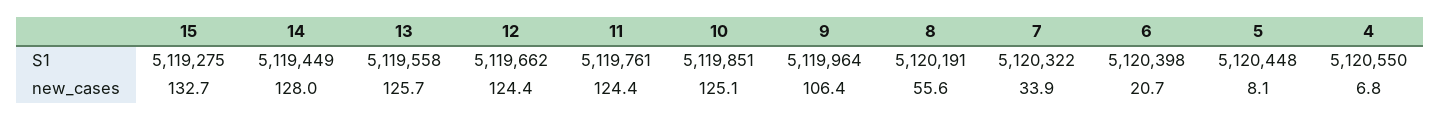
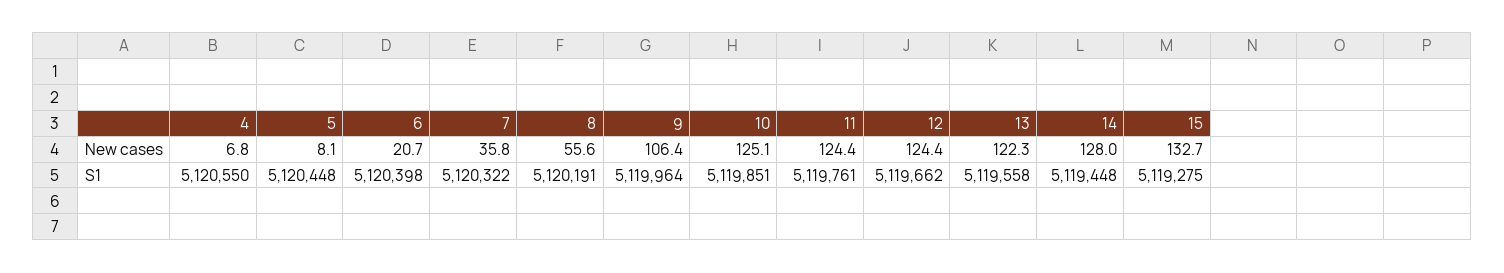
  {
    "15": {
      "S1": 5119275,
      "new_cases": 132.7
    },
    "14": {
-     "S1": 5119449,
+     "S1": 5119448,
      "new_cases": 128
    },
    "13": {
      "S1": 5119558,
-     "new_cases": 125.7
+     "new_cases": 122.3
    },
    "12": {
      "S1": 5119662,
      "new_cases": 124.4
    },
    "11": {
      "S1": 5119761,
      "new_cases": 124.4
    },
    "10": {
      "S1": 5119851,
      "new_cases": 125.1
    },
    "9": {
      "S1": 5119964,
      "new_cases": 106.4
    },
    "8": {
      "S1": 5120191,
      "new_cases": 55.6
    },
    "7": {
      "S1": 5120322,
-     "new_cases": 33.9
+     "new_cases": 35.8
    },
    "6": {
      "S1": 5120398,
      "new_cases": 20.7
    },
    "5": {
      "S1": 5120448,
      "new_cases": 8.1
    },
    "4": {
      "S1": 5120550,
      "new_cases": 6.8
    }
  }

